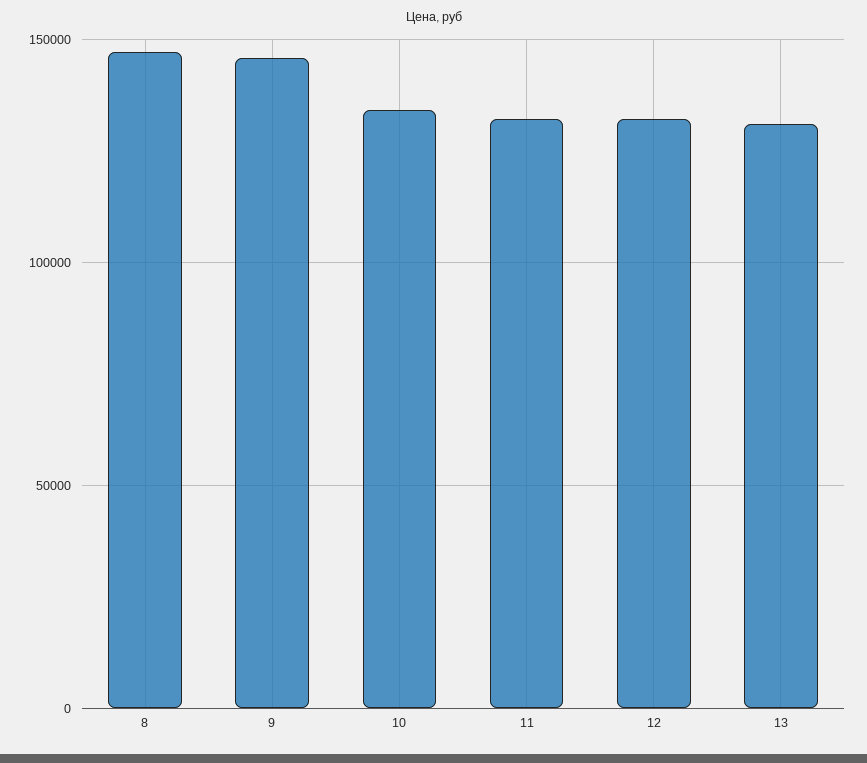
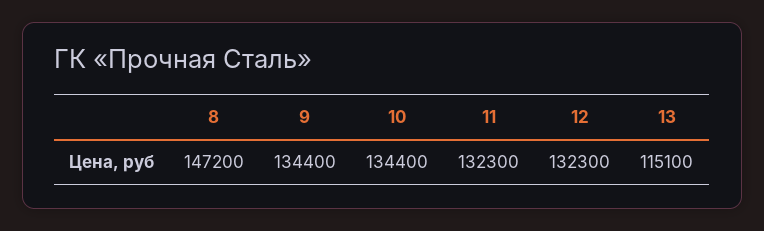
  {
    "8": 147200,
-   "9": 145000,
+   "9": 134400,
    "10": 134400,
    "11": 132300,
    "12": 132300,
-   "13": 130000
+   "13": 115100
  }

